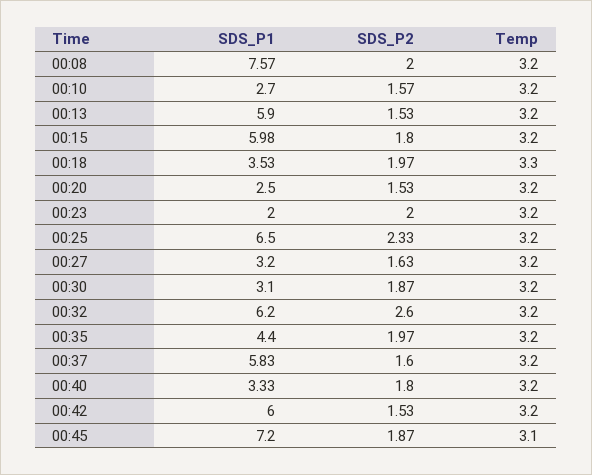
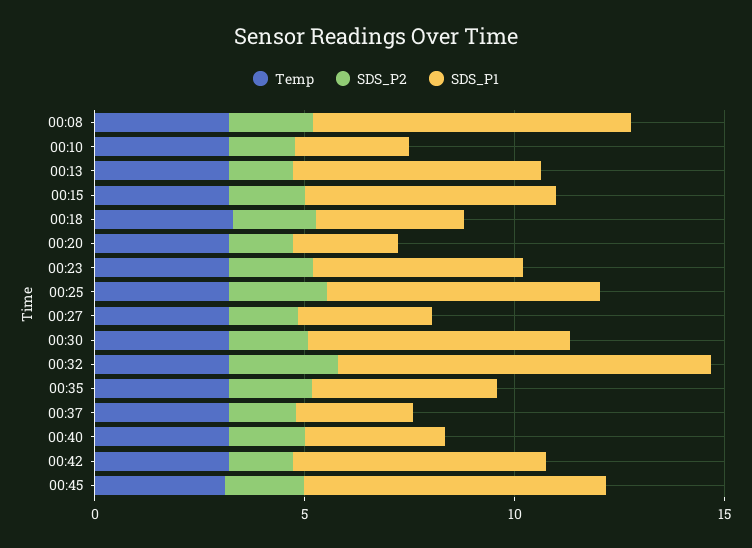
  {
    "SDS_P1": {
      "00:08": 7.57,
      "00:10": 2.7,
      "00:13": 5.9,
      "00:15": 5.98,
      "00:18": 3.53,
      "00:20": 2.5,
-     "00:23": 2,
+     "00:23": 5,
      "00:25": 6.5,
      "00:27": 3.2,
-     "00:30": 3.1,
+     "00:30": 6,
-     "00:32": 6.2,
+     "00:32": 9,
      "00:35": 4.4,
-     "00:37": 5.83,
+     "00:37": 3,
      "00:40": 3.33,
      "00:42": 6,
      "00:45": 7.2
    },
    "SDS_P2": {
      "00:08": 2,
      "00:10": 1.57,
      "00:13": 1.53,
      "00:15": 1.8,
      "00:18": 1.97,
      "00:20": 1.53,
      "00:23": 2,
      "00:25": 2.33,
      "00:27": 1.63,
      "00:30": 1.87,
      "00:32": 2.6,
      "00:35": 1.97,
      "00:37": 1.6,
      "00:40": 1.8,
      "00:42": 1.53,
      "00:45": 1.87
    },
    "Temp": {
      "00:08": 3.2,
      "00:10": 3.2,
      "00:13": 3.2,
      "00:15": 3.2,
      "00:18": 3.3,
      "00:20": 3.2,
      "00:23": 3.2,
      "00:25": 3.2,
      "00:27": 3.2,
      "00:30": 3.2,
      "00:32": 3.2,
      "00:35": 3.2,
      "00:37": 3.2,
      "00:40": 3.2,
      "00:42": 3.2,
      "00:45": 3.1
    }
  }

